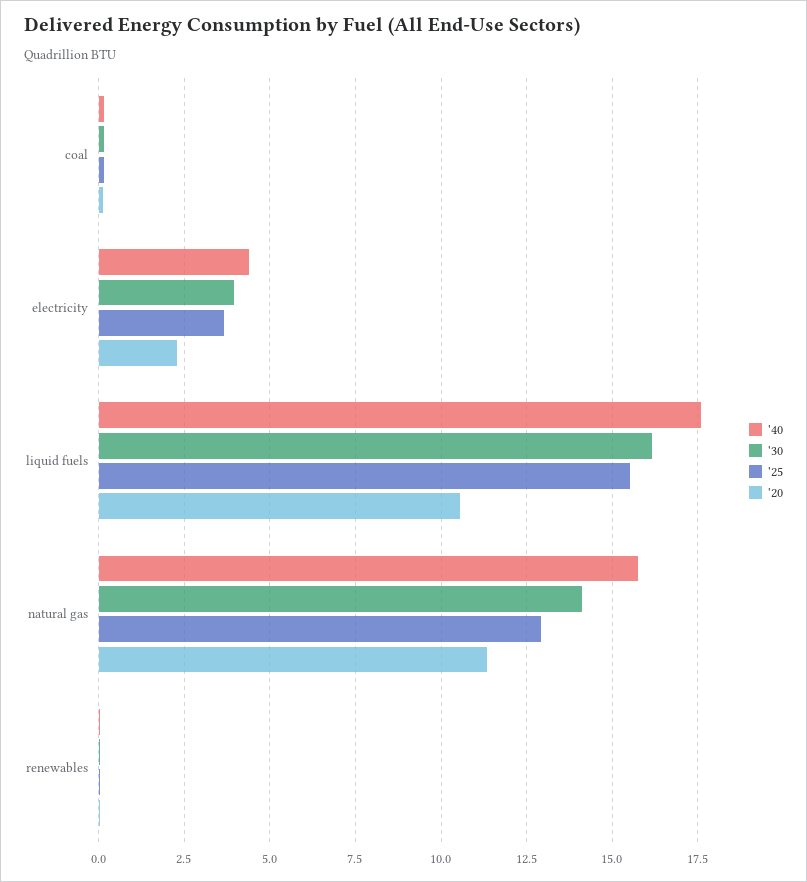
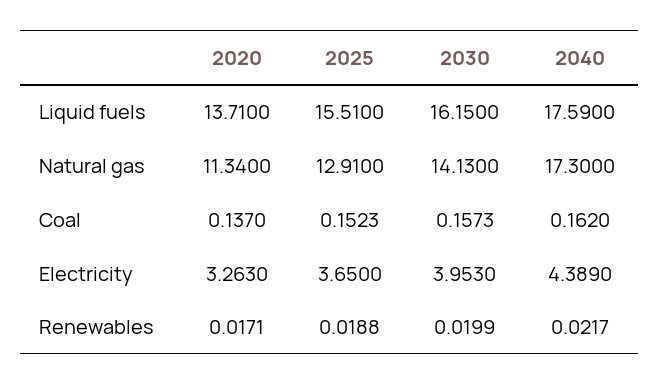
  {
    "'40": {
      "coal": 0.162,
      "electricity": 4.389,
      "liquid fuels": 17.59,
-     "natural gas": 15.75,
+     "natural gas": 17.3,
      "renewables": 0.0217
    },
    "'30": {
      "coal": 0.1573,
      "electricity": 3.953,
      "liquid fuels": 16.15,
      "natural gas": 14.13,
      "renewables": 0.0199
    },
    "'25": {
      "coal": 0.1523,
      "electricity": 3.65,
      "liquid fuels": 15.51,
      "natural gas": 12.91,
      "renewables": 0.0188
    },
    "'20": {
      "coal": 0.137,
-     "electricity": 2.25,
+     "electricity": 3.263,
-     "liquid fuels": 10.5,
+     "liquid fuels": 13.71,
      "natural gas": 11.34,
      "renewables": 0.0171
    }
  }

